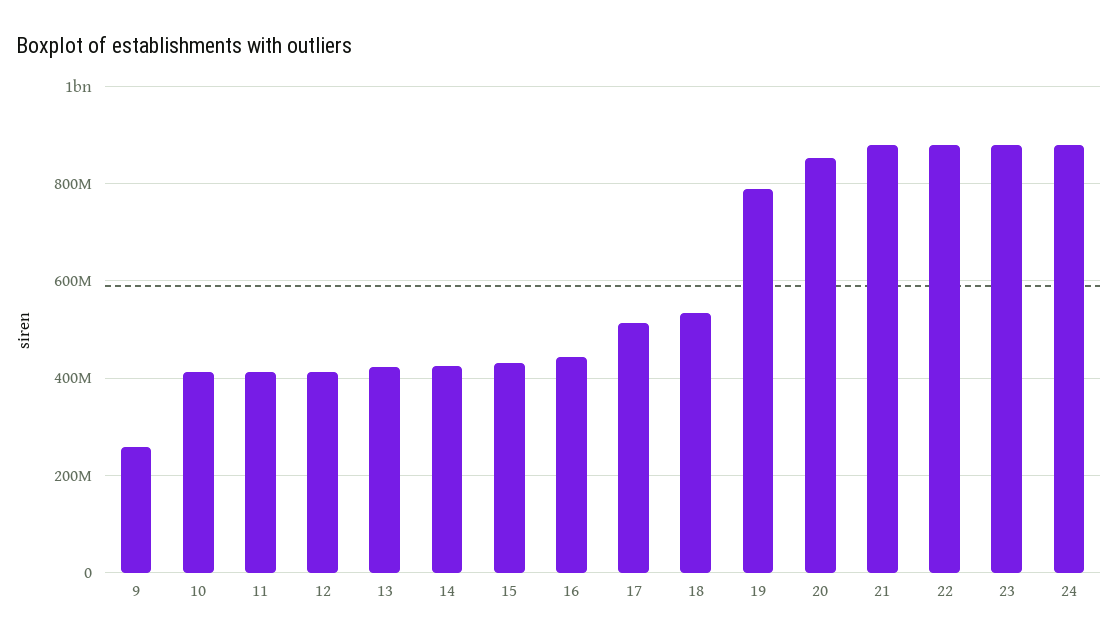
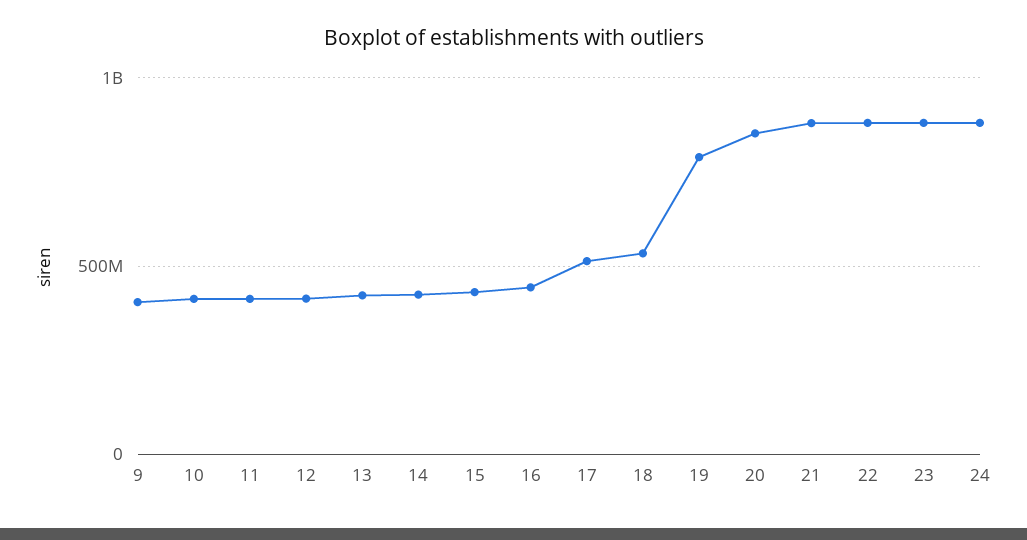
  {
-   "9": 260000000,
+   "9": 400000000,
    "10": 420000000,
    "11": 420000000,
    "12": 420000000,
    "13": 420000000,
    "14": 420000000,
    "15": 440000000,
    "16": 440000000,
    "17": 520000000,
    "18": 540000000,
    "19": 780000000,
    "20": 860000000,
    "21": 880000000,
    "22": 880000000,
    "23": 880000000,
    "24": 880000000
  }

